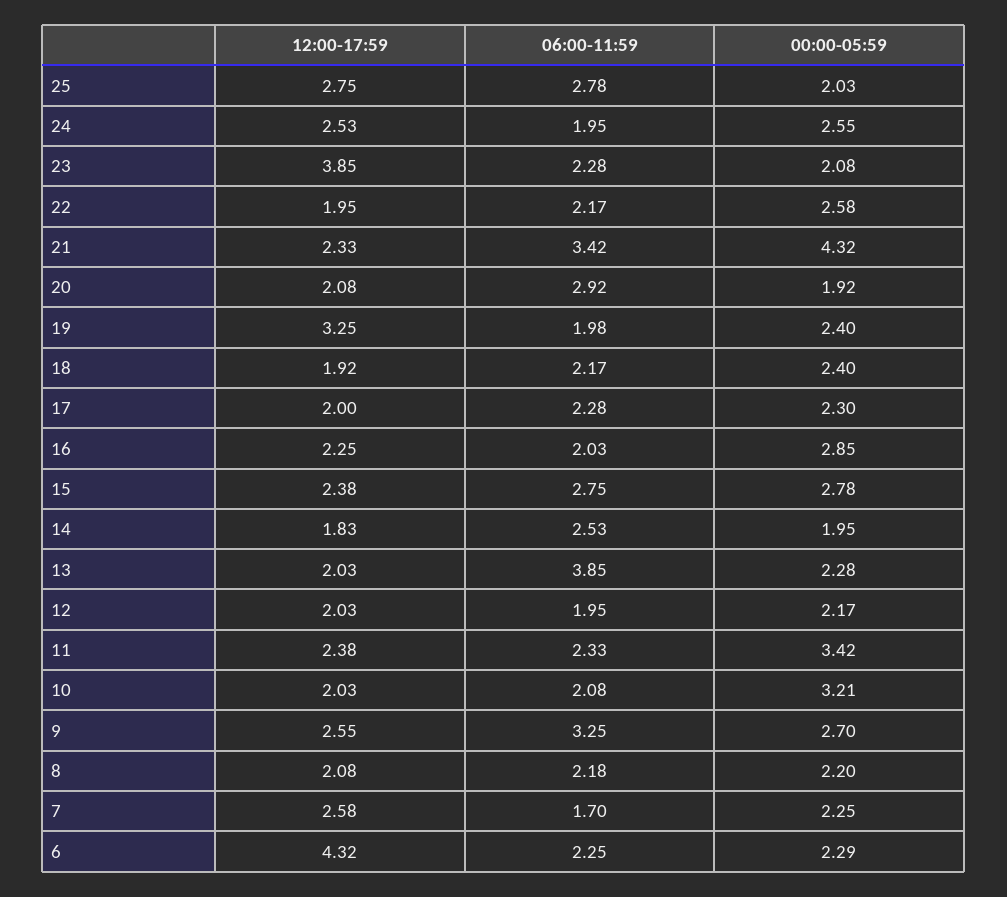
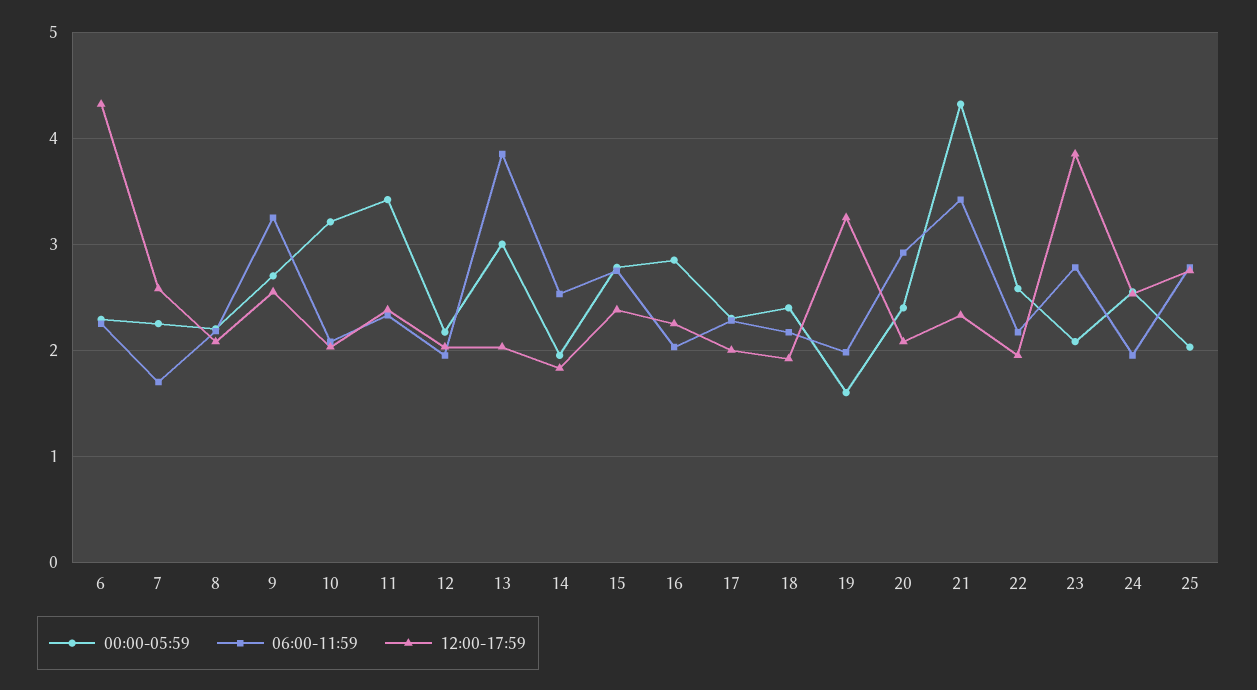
  {
    "12:00-17:59": {
      "25": 2.75,
      "24": 2.53,
      "23": 3.85,
      "22": 1.95,
      "21": 2.33,
      "20": 2.08,
      "19": 3.25,
      "18": 1.92,
      "17": 2,
      "16": 2.25,
      "15": 2.38,
      "14": 1.83,
      "13": 2.03,
      "12": 2.03,
      "11": 2.38,
      "10": 2.03,
      "9": 2.55,
      "8": 2.08,
      "7": 2.58,
      "6": 4.32
    },
    "06:00-11:59": {
      "25": 2.78,
      "24": 1.95,
-     "23": 2.28,
+     "23": 2.8,
      "22": 2.17,
      "21": 3.42,
      "20": 2.92,
      "19": 1.98,
      "18": 2.17,
      "17": 2.28,
      "16": 2.03,
      "15": 2.75,
      "14": 2.53,
      "13": 3.85,
      "12": 1.95,
      "11": 2.33,
      "10": 2.08,
      "9": 3.25,
      "8": 2.18,
      "7": 1.7,
      "6": 2.25
    },
    "00:00-05:59": {
      "25": 2.03,
      "24": 2.55,
      "23": 2.08,
      "22": 2.58,
      "21": 4.32,
-     "20": 1.92,
+     "20": 2.4,
-     "19": 2.4,
+     "19": 1.6,
      "18": 2.4,
      "17": 2.3,
      "16": 2.85,
      "15": 2.78,
      "14": 1.95,
-     "13": 2.28,
+     "13": 3,
      "12": 2.17,
      "11": 3.42,
      "10": 3.21,
      "9": 2.7,
      "8": 2.2,
      "7": 2.25,
      "6": 2.29
    }
  }

